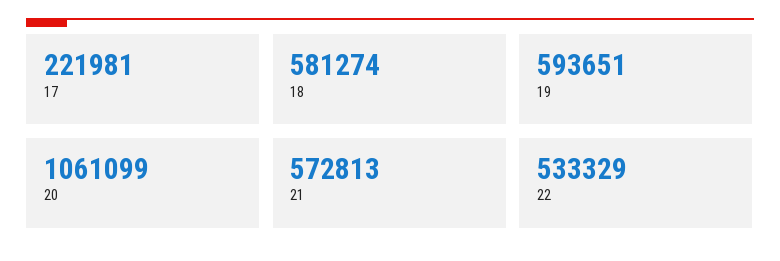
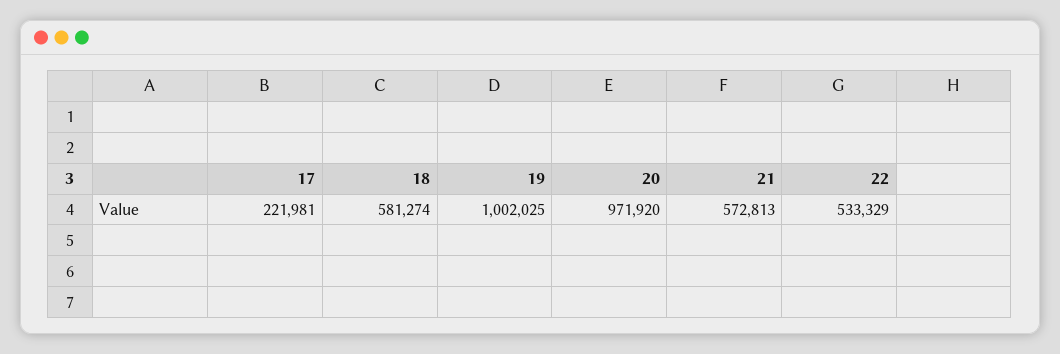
  {
    "17": 221981,
    "18": 581274,
-   "19": 593651,
+   "19": 1002025,
-   "20": 1061099,
+   "20": 971920,
    "21": 572813,
    "22": 533329
  }

